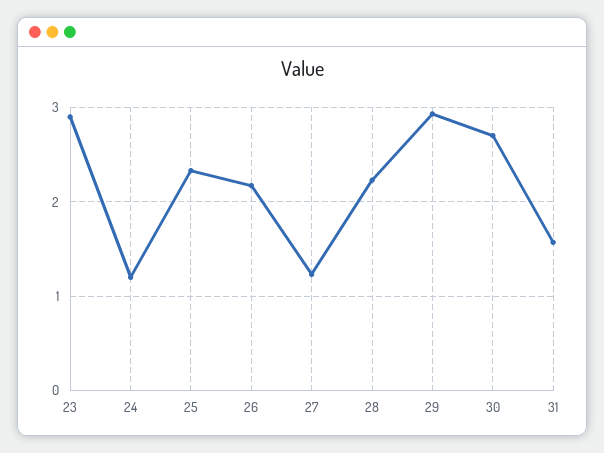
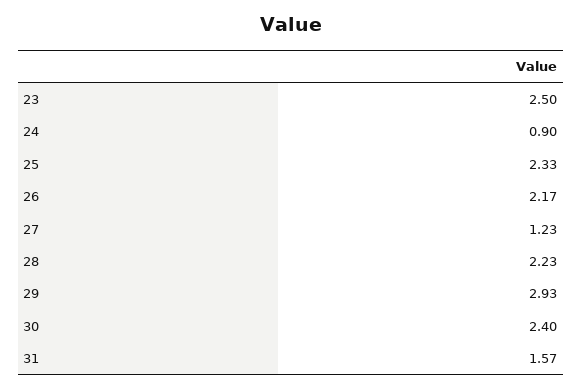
  {
-   "23": 2.9,
+   "23": 2.5,
-   "24": 1.2,
+   "24": 0.9,
    "25": 2.33,
    "26": 2.17,
    "27": 1.23,
    "28": 2.23,
    "29": 2.93,
-   "30": 2.7,
+   "30": 2.4,
    "31": 1.57
  }

